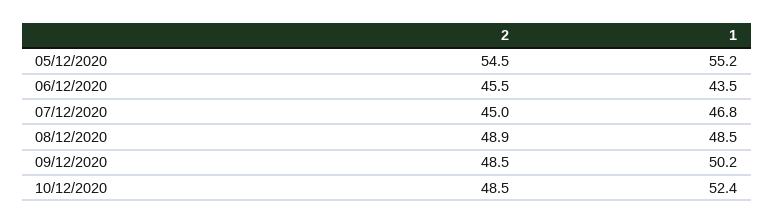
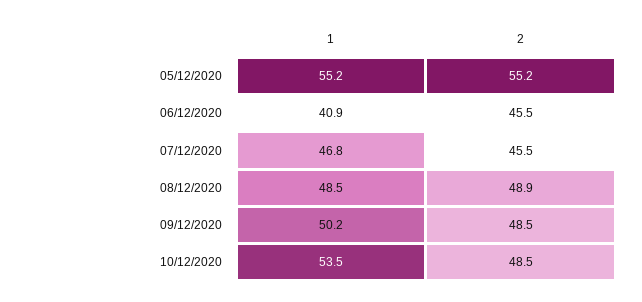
  {
    "2": {
-     "05/12/2020": 54.5,
+     "05/12/2020": 55.2,
      "06/12/2020": 45.5,
-     "07/12/2020": 45,
+     "07/12/2020": 45.5,
      "08/12/2020": 48.9,
      "09/12/2020": 48.5,
      "10/12/2020": 48.5
    },
    "1": {
      "05/12/2020": 55.2,
-     "06/12/2020": 43.5,
+     "06/12/2020": 40.9,
      "07/12/2020": 46.8,
      "08/12/2020": 48.5,
      "09/12/2020": 50.2,
-     "10/12/2020": 52.4
+     "10/12/2020": 53.5
    }
  }

